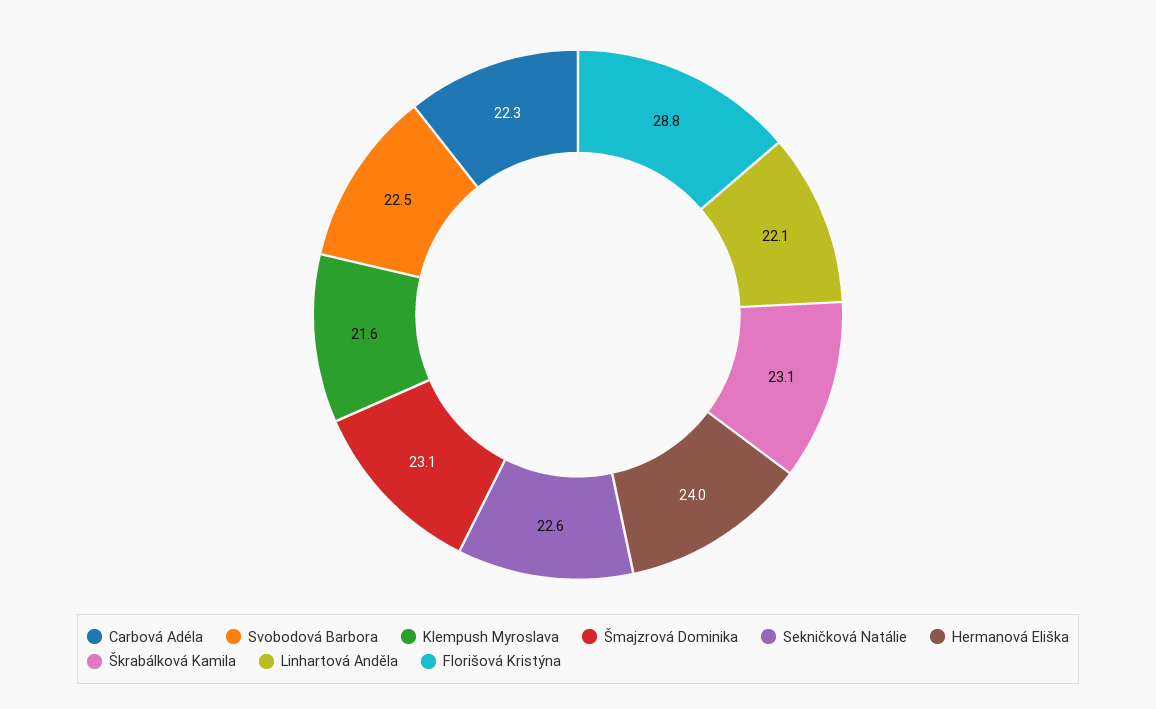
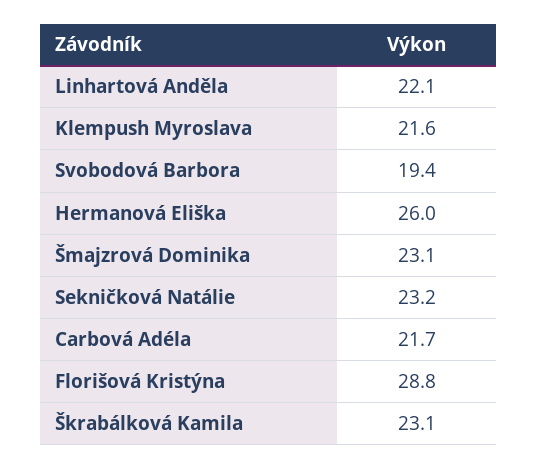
  {
-   "Carbová Adéla": 22.3,
+   "Carbová Adéla": 21.7,
-   "Svobodová Barbora": 22.5,
+   "Svobodová Barbora": 19.4,
    "Klempush Myroslava": 21.6,
    "Šmajzrová Dominika": 23.1,
-   "Sekničková Natálie": 22.6,
+   "Sekničková Natálie": 23.2,
-   "Hermanová Eliška": 24,
+   "Hermanová Eliška": 26,
    "Škrabálková Kamila": 23.1,
    "Linhartová Anděla": 22.1,
    "Florišová Kristýna": 28.8
  }

